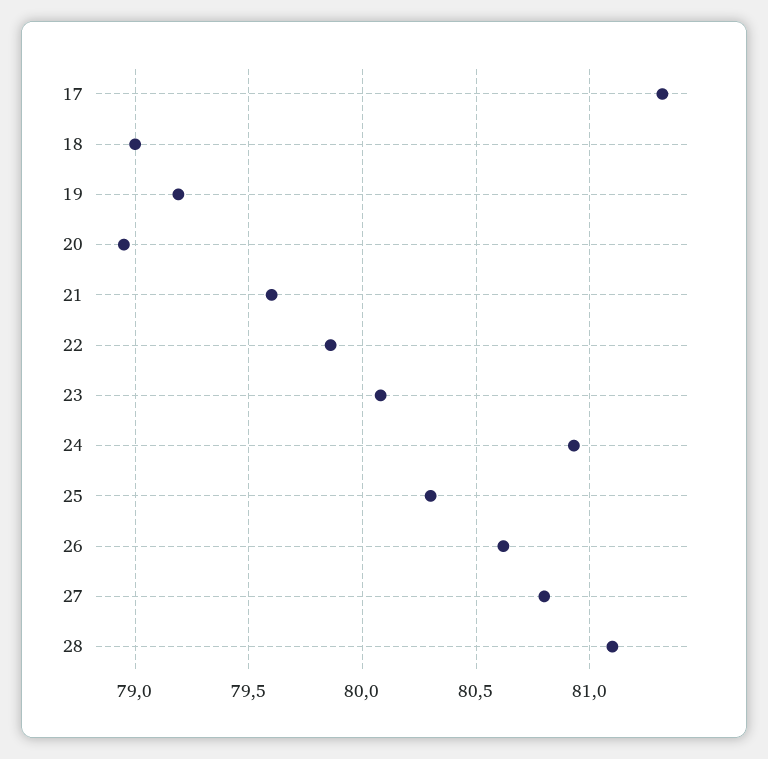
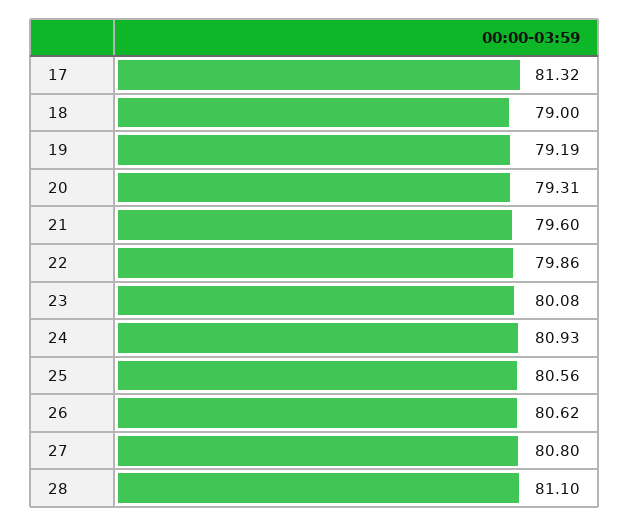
  {
    "17": 81.32,
    "18": 79,
    "19": 79.19,
-   "20": 78.95,
+   "20": 79.31,
    "21": 79.6,
    "22": 79.86,
    "23": 80.08,
    "24": 80.93,
-   "25": 80.3,
+   "25": 80.56,
    "26": 80.62,
    "27": 80.8,
    "28": 81.1
  }

